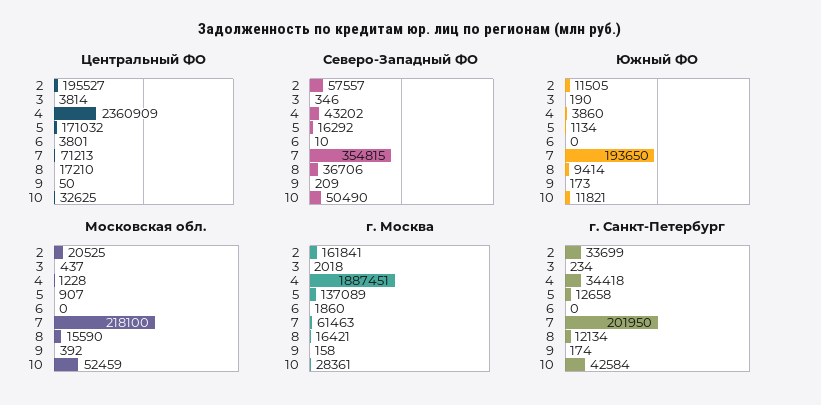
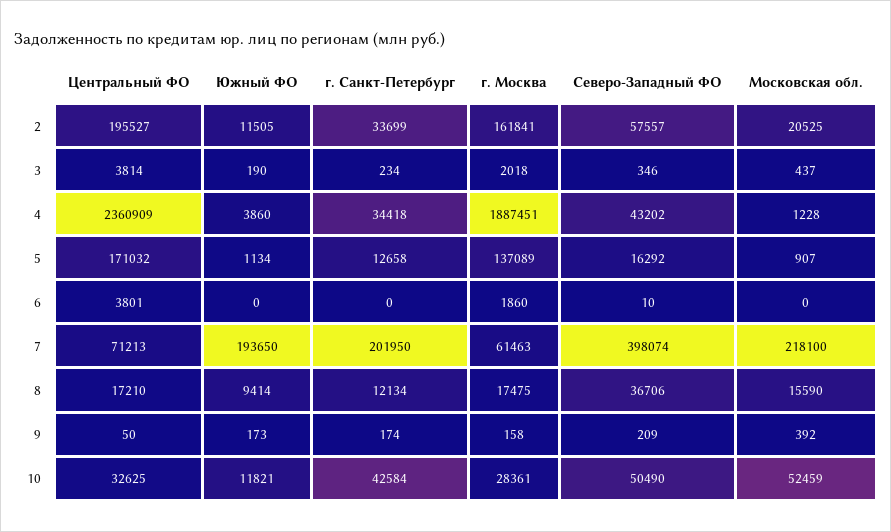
  {
    "Центральный ФО": {
      "2": 195527,
      "3": 3814,
      "4": 2360909,
      "5": 171032,
      "6": 3801,
      "7": 71213,
      "8": 17210,
      "9": 50,
      "10": 32625
    },
    "Северо-Западный ФО": {
      "2": 57557,
      "3": 346,
      "4": 43202,
      "5": 16292,
      "6": 10,
-     "7": 354815,
+     "7": 398074,
      "8": 36706,
      "9": 209,
      "10": 50490
    },
    "Южный ФО": {
      "2": 11505,
      "3": 190,
      "4": 3860,
      "5": 1134,
      "6": 0,
      "7": 193650,
      "8": 9414,
      "9": 173,
      "10": 11821
    },
    "Московская обл.": {
      "2": 20525,
      "3": 437,
      "4": 1228,
      "5": 907,
      "6": 0,
      "7": 218100,
      "8": 15590,
      "9": 392,
      "10": 52459
    },
    "г. Москва": {
      "2": 161841,
      "3": 2018,
      "4": 1887451,
      "5": 137089,
      "6": 1860,
      "7": 61463,
-     "8": 16421,
+     "8": 17475,
      "9": 158,
      "10": 28361
    },
    "г. Санкт-Петербург": {
      "2": 33699,
      "3": 234,
      "4": 34418,
      "5": 12658,
      "6": 0,
      "7": 201950,
      "8": 12134,
      "9": 174,
      "10": 42584
    }
  }

